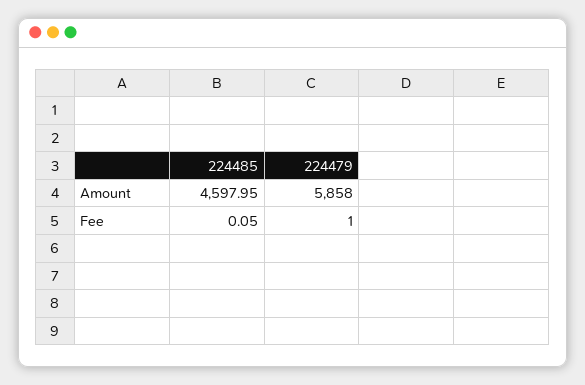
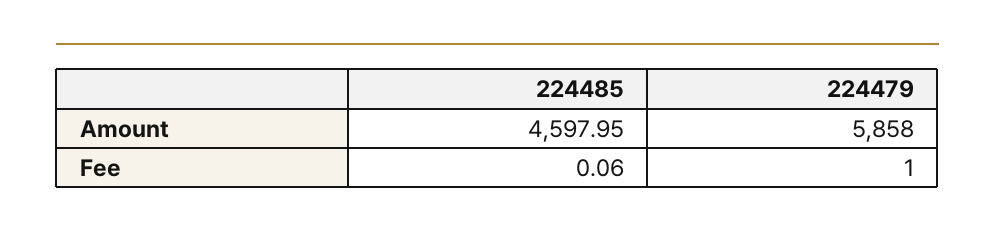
  {
    "224485": {
      "Amount": 4597.95,
-     "Fee": 0.05
+     "Fee": 0.06
    },
    "224479": {
      "Amount": 5858,
      "Fee": 1
    }
  }

